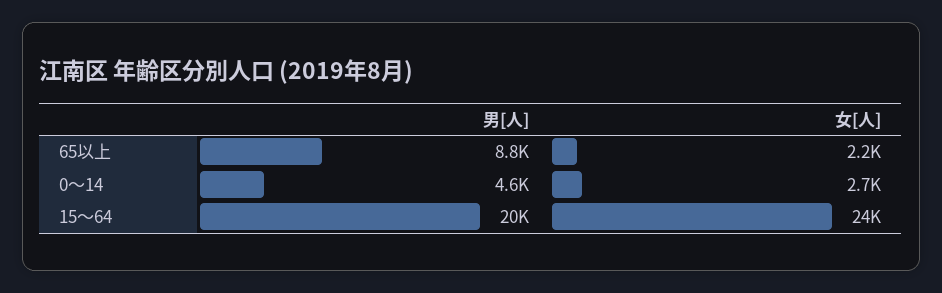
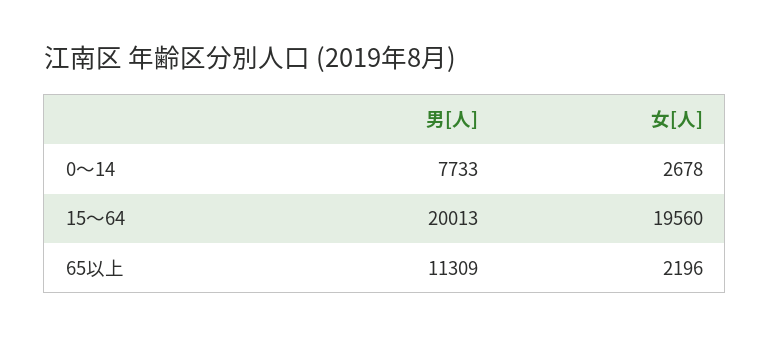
  {
    "男[人]": {
-     "65以上": 8800,
+     "65以上": 11309,
-     "0～14": 4600,
+     "0～14": 7733,
      "15～64": 20013
    },
    "女[人]": {
      "65以上": 2196,
      "0～14": 2678,
-     "15～64": 24000
+     "15～64": 19560
    }
  }

